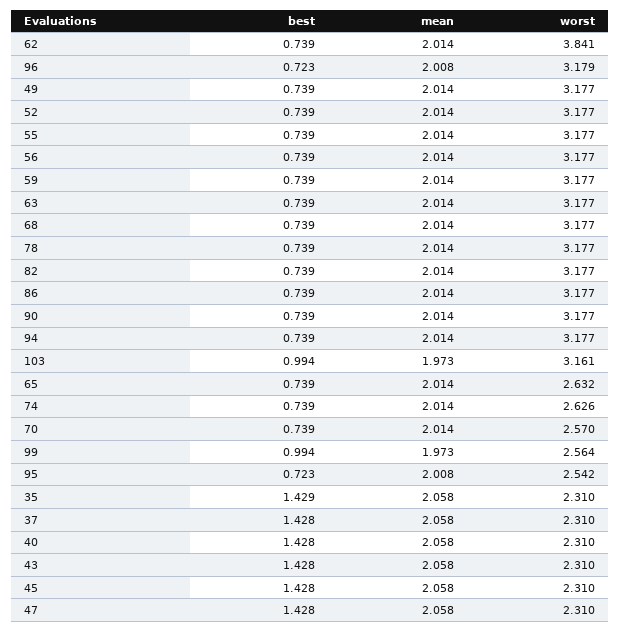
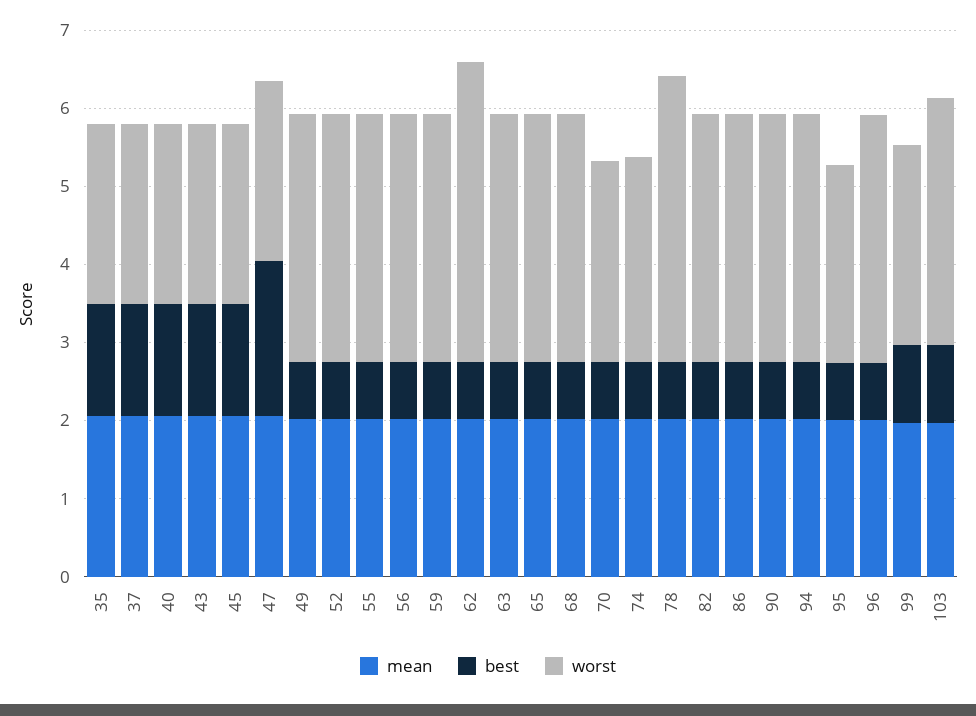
  {
    "best": {
      "62": 0.739,
      "96": 0.723,
      "49": 0.739,
      "52": 0.739,
      "55": 0.739,
      "56": 0.739,
      "59": 0.739,
      "63": 0.739,
      "68": 0.739,
      "78": 0.739,
      "82": 0.739,
      "86": 0.739,
      "90": 0.739,
      "94": 0.739,
      "103": 0.994,
      "65": 0.739,
      "74": 0.739,
      "70": 0.739,
      "99": 0.994,
      "95": 0.723,
      "35": 1.429,
      "37": 1.428,
      "40": 1.428,
      "43": 1.428,
      "45": 1.428,
-     "47": 1.428
+     "47": 2
    },
    "mean": {
      "62": 2.014,
      "96": 2.008,
      "49": 2.014,
      "52": 2.014,
      "55": 2.014,
      "56": 2.014,
      "59": 2.014,
      "63": 2.014,
      "68": 2.014,
      "78": 2.014,
      "82": 2.014,
      "86": 2.014,
      "90": 2.014,
      "94": 2.014,
      "103": 1.973,
      "65": 2.014,
      "74": 2.014,
      "70": 2.014,
      "99": 1.973,
      "95": 2.008,
      "35": 2.058,
      "37": 2.058,
      "40": 2.058,
      "43": 2.058,
      "45": 2.058,
      "47": 2.058
    },
    "worst": {
      "62": 3.841,
      "96": 3.179,
      "49": 3.177,
      "52": 3.177,
      "55": 3.177,
      "56": 3.177,
      "59": 3.177,
      "63": 3.177,
      "68": 3.177,
-     "78": 3.177,
+     "78": 3.6,
      "82": 3.177,
      "86": 3.177,
      "90": 3.177,
      "94": 3.177,
      "103": 3.161,
-     "65": 2.632,
+     "65": 3.2,
      "74": 2.626,
      "70": 2.57,
      "99": 2.564,
      "95": 2.542,
      "35": 2.31,
      "37": 2.31,
      "40": 2.31,
      "43": 2.31,
      "45": 2.31,
      "47": 2.31
    }
  }

